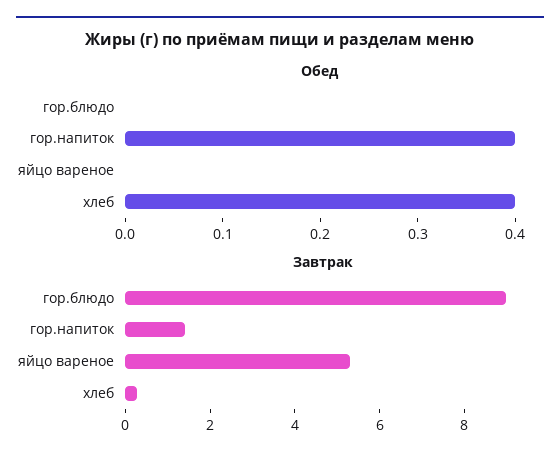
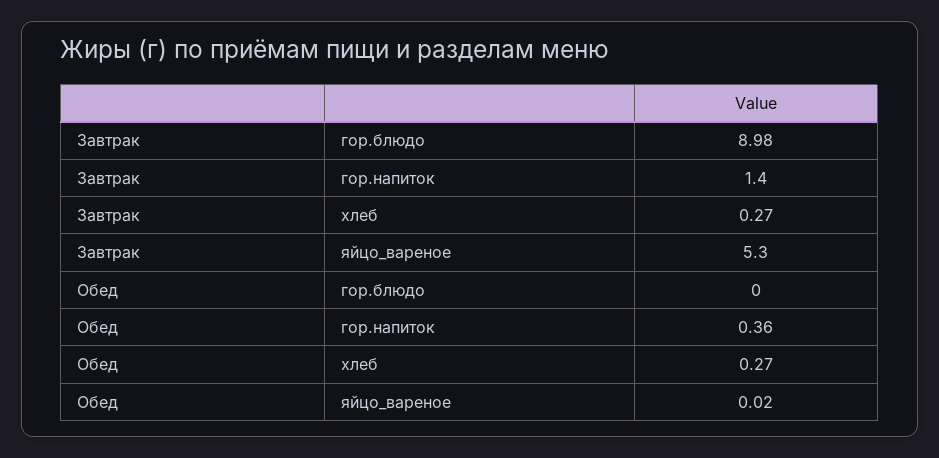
  {
    "Обед": {
      "гор.блюдо": 0,
-     "гор.напиток": 0.4,
+     "гор.напиток": 0.36,
-     "яйцо вареное": 0,
+     "яйцо вареное": 0.02,
-     "хлеб": 0.4
+     "хлеб": 0.27
    },
    "Завтрак": {
      "гор.блюдо": 8.98,
      "гор.напиток": 1.4,
      "яйцо вареное": 5.3,
      "хлеб": 0.27
    }
  }

